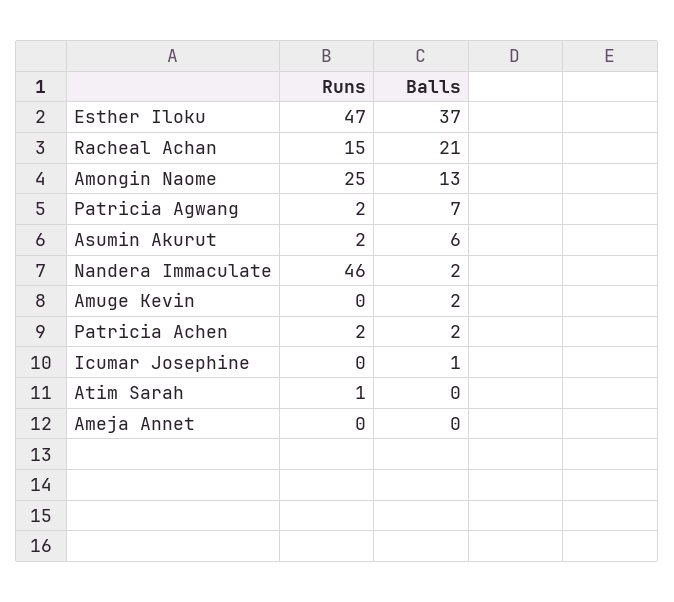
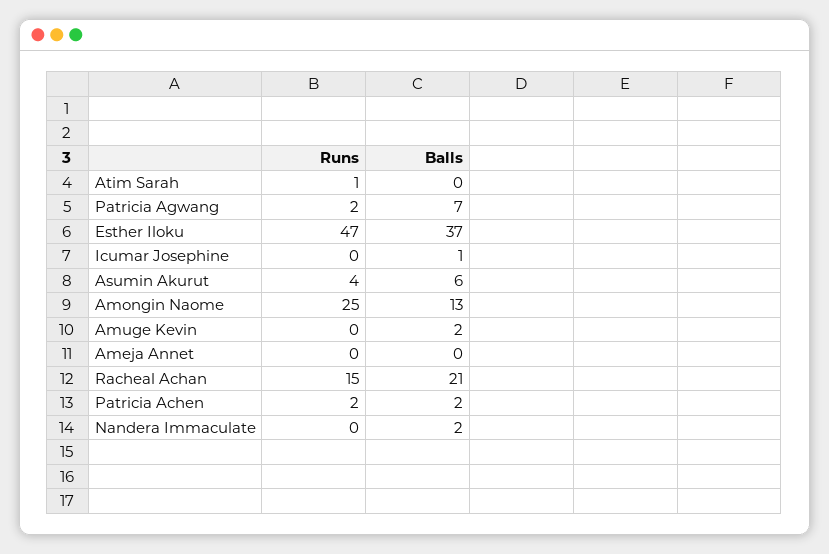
  {
    "Runs": {
      "Esther Iloku": 47,
      "Racheal Achan": 15,
      "Amongin Naome": 25,
      "Patricia Agwang": 2,
-     "Asumin Akurut": 2,
+     "Asumin Akurut": 4,
-     "Nandera Immaculate": 46,
+     "Nandera Immaculate": 0,
      "Amuge Kevin": 0,
      "Patricia Achen": 2,
      "Icumar Josephine": 0,
      "Atim Sarah": 1,
      "Ameja Annet": 0
    },
    "Balls": {
      "Esther Iloku": 37,
      "Racheal Achan": 21,
      "Amongin Naome": 13,
      "Patricia Agwang": 7,
      "Asumin Akurut": 6,
      "Nandera Immaculate": 2,
      "Amuge Kevin": 2,
      "Patricia Achen": 2,
      "Icumar Josephine": 1,
      "Atim Sarah": 0,
      "Ameja Annet": 0
    }
  }

